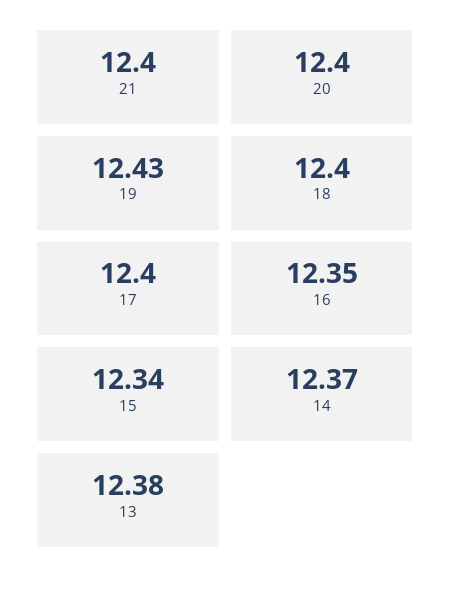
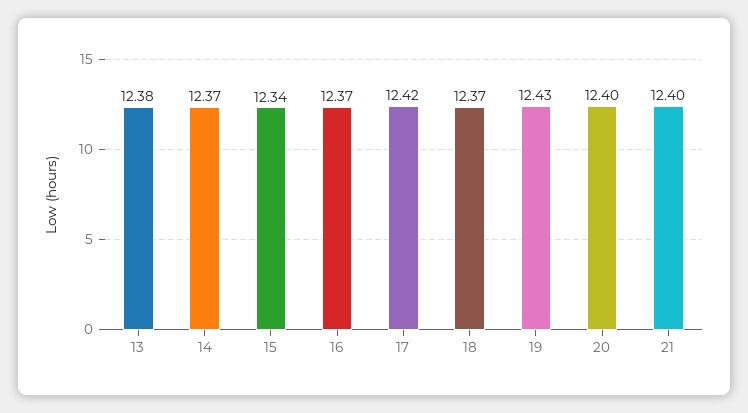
  {
    "21": 12.4,
    "20": 12.4,
    "19": 12.43,
-   "18": 12.4,
+   "18": 12.37,
-   "17": 12.4,
+   "17": 12.42,
-   "16": 12.35,
+   "16": 12.37,
    "15": 12.34,
    "14": 12.37,
    "13": 12.38
  }

